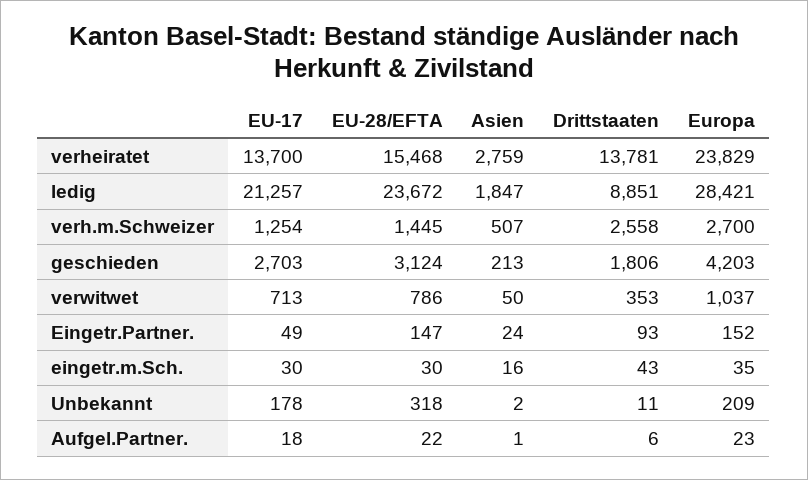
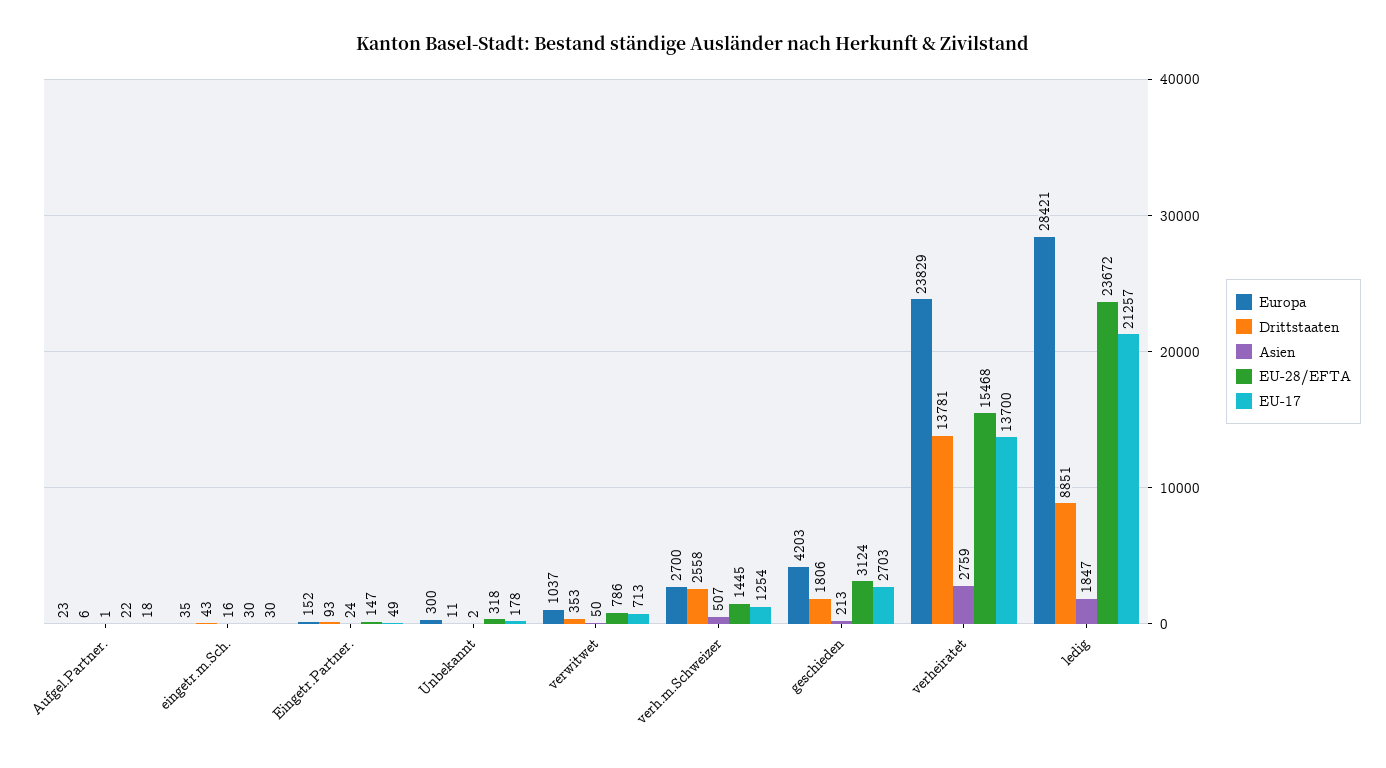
  {
    "EU-17": {
      "verheiratet": 13700,
      "ledig": 21257,
      "verh.m.Schweizer": 1254,
      "geschieden": 2703,
      "verwitwet": 713,
      "Eingetr.Partner.": 49,
      "eingetr.m.Sch.": 30,
      "Unbekannt": 178,
      "Aufgel.Partner.": 18
    },
    "EU-28/EFTA": {
      "verheiratet": 15468,
      "ledig": 23672,
      "verh.m.Schweizer": 1445,
      "geschieden": 3124,
      "verwitwet": 786,
      "Eingetr.Partner.": 147,
      "eingetr.m.Sch.": 30,
      "Unbekannt": 318,
      "Aufgel.Partner.": 22
    },
    "Asien": {
      "verheiratet": 2759,
      "ledig": 1847,
      "verh.m.Schweizer": 507,
      "geschieden": 213,
      "verwitwet": 50,
      "Eingetr.Partner.": 24,
      "eingetr.m.Sch.": 16,
      "Unbekannt": 2,
      "Aufgel.Partner.": 1
    },
    "Drittstaaten": {
      "verheiratet": 13781,
      "ledig": 8851,
      "verh.m.Schweizer": 2558,
      "geschieden": 1806,
      "verwitwet": 353,
      "Eingetr.Partner.": 93,
      "eingetr.m.Sch.": 43,
      "Unbekannt": 11,
      "Aufgel.Partner.": 6
    },
    "Europa": {
      "verheiratet": 23829,
      "ledig": 28421,
      "verh.m.Schweizer": 2700,
      "geschieden": 4203,
      "verwitwet": 1037,
      "Eingetr.Partner.": 152,
      "eingetr.m.Sch.": 35,
-     "Unbekannt": 209,
+     "Unbekannt": 300,
      "Aufgel.Partner.": 23
    }
  }

